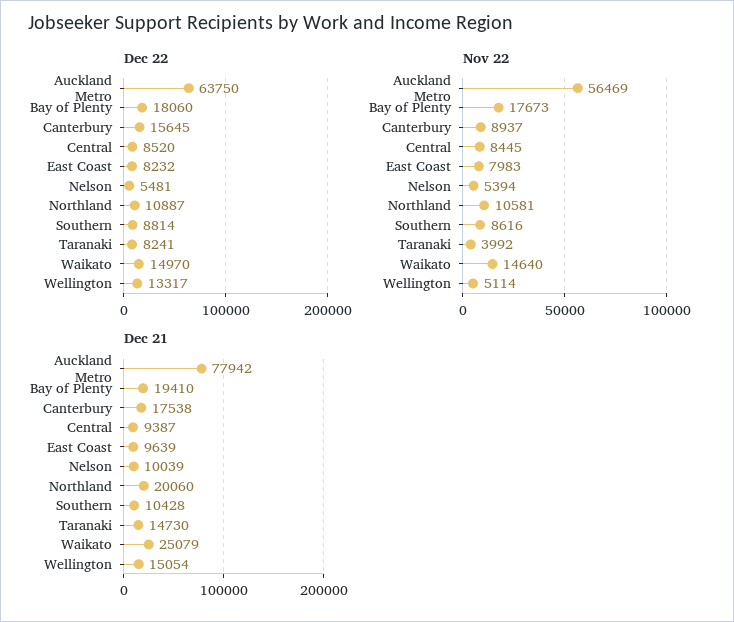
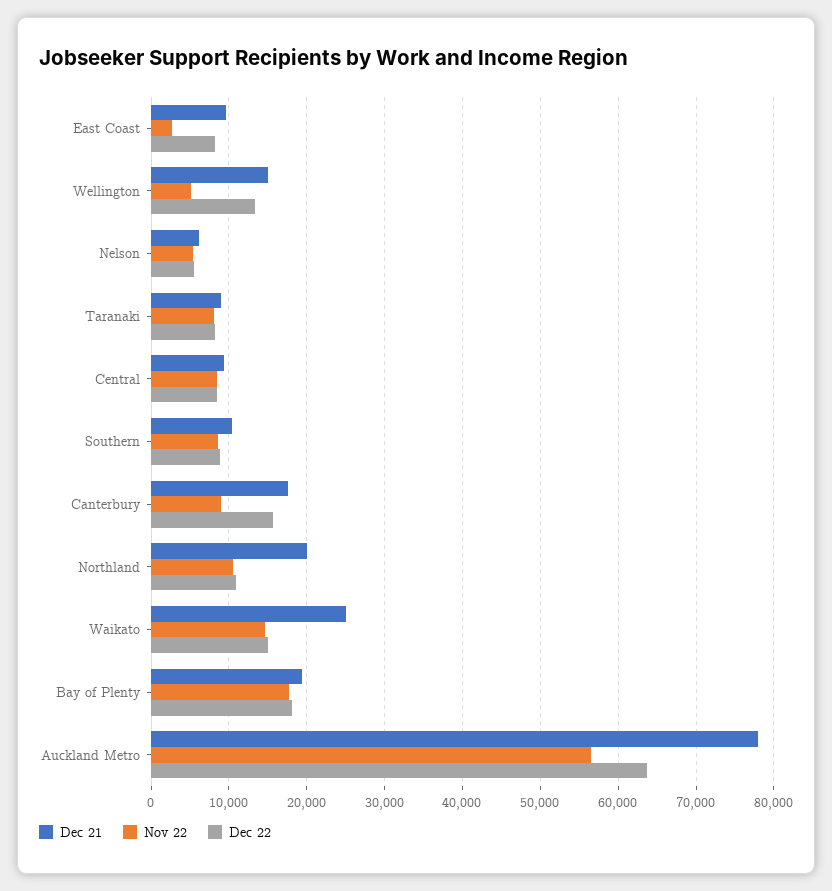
  {
    "Dec 22": {
      "Auckland Metro": 63750,
      "Bay of Plenty": 18060,
      "Canterbury": 15645,
      "Central": 8520,
      "East Coast": 8232,
      "Nelson": 5481,
      "Northland": 10887,
      "Southern": 8814,
      "Taranaki": 8241,
      "Waikato": 14970,
      "Wellington": 13317
    },
    "Nov 22": {
      "Auckland Metro": 56469,
      "Bay of Plenty": 17673,
      "Canterbury": 8937,
      "Central": 8445,
-     "East Coast": 7983,
+     "East Coast": 3000,
      "Nelson": 5394,
      "Northland": 10581,
      "Southern": 8616,
-     "Taranaki": 3992,
+     "Taranaki": 8000,
      "Waikato": 14640,
      "Wellington": 5114
    },
    "Dec 21": {
      "Auckland Metro": 77942,
      "Bay of Plenty": 19410,
      "Canterbury": 17538,
      "Central": 9387,
      "East Coast": 9639,
-     "Nelson": 10039,
+     "Nelson": 6000,
      "Northland": 20060,
      "Southern": 10428,
-     "Taranaki": 14730,
+     "Taranaki": 9000,
      "Waikato": 25079,
      "Wellington": 15054
    }
  }

